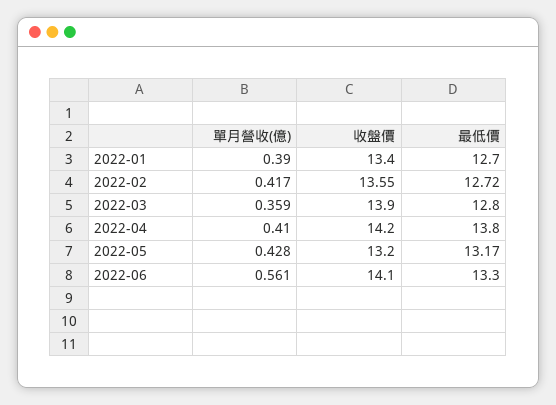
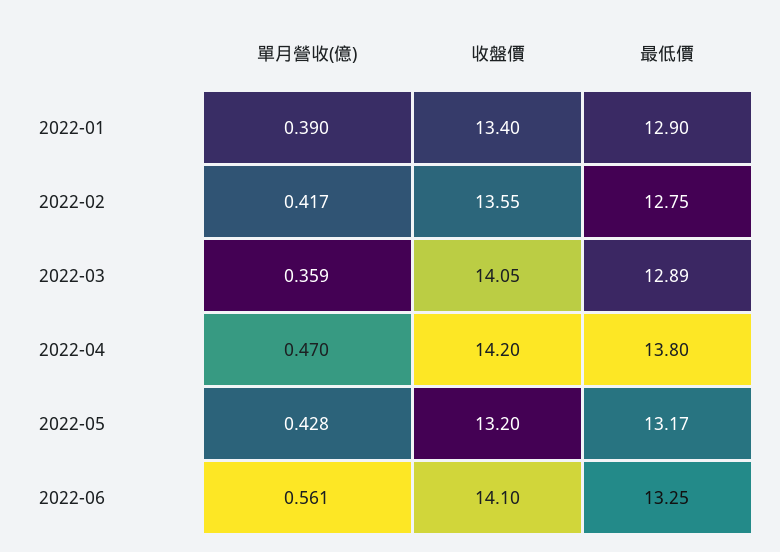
  {
    "單月營收(億)": {
      "2022-01": 0.39,
      "2022-02": 0.417,
      "2022-03": 0.359,
-     "2022-04": 0.41,
+     "2022-04": 0.47,
      "2022-05": 0.428,
      "2022-06": 0.561
    },
    "收盤價": {
      "2022-01": 13.4,
      "2022-02": 13.55,
-     "2022-03": 13.9,
+     "2022-03": 14.05,
      "2022-04": 14.2,
      "2022-05": 13.2,
      "2022-06": 14.1
    },
    "最低價": {
-     "2022-01": 12.7,
+     "2022-01": 12.9,
-     "2022-02": 12.72,
+     "2022-02": 12.75,
-     "2022-03": 12.8,
+     "2022-03": 12.89,
      "2022-04": 13.8,
      "2022-05": 13.17,
-     "2022-06": 13.3
+     "2022-06": 13.25
    }
  }

